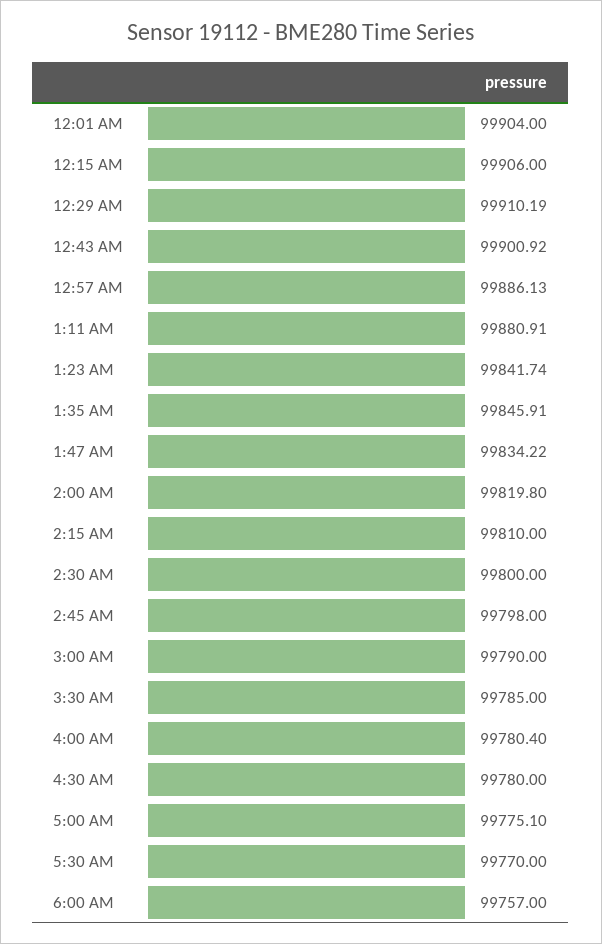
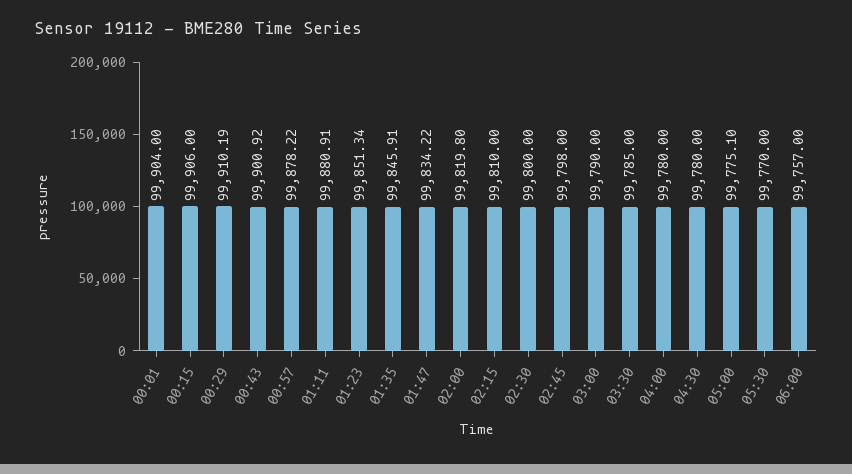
  {
    "12:01 AM": 99904,
    "12:15 AM": 99906,
    "12:29 AM": 99910.19,
    "12:43 AM": 99900.92,
-   "12:57 AM": 99886.13,
+   "12:57 AM": 99878.22,
    "1:11 AM": 99880.91,
-   "1:23 AM": 99841.74,
+   "1:23 AM": 99851.34,
    "1:35 AM": 99845.91,
    "1:47 AM": 99834.22,
    "2:00 AM": 99819.8,
    "2:15 AM": 99810,
    "2:30 AM": 99800,
    "2:45 AM": 99798,
    "3:00 AM": 99790,
    "3:30 AM": 99785,
-   "4:00 AM": 99780.4,
+   "4:00 AM": 99780,
    "4:30 AM": 99780,
    "5:00 AM": 99775.1,
    "5:30 AM": 99770,
    "6:00 AM": 99757
  }

